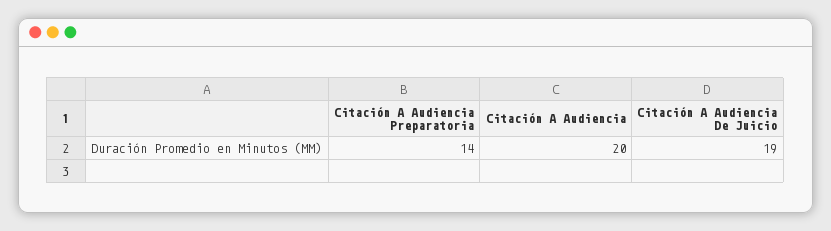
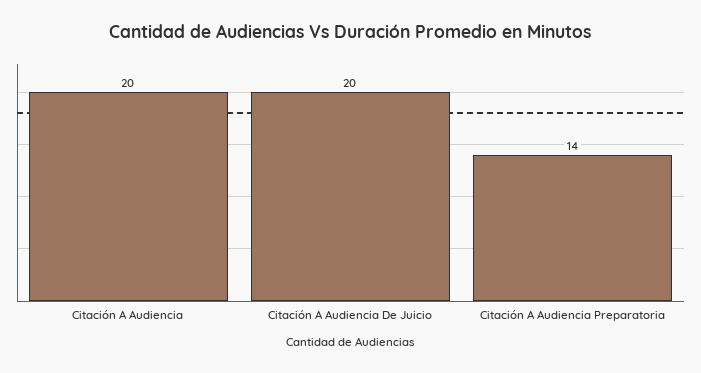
  {
    "Citación A Audiencia Preparatoria": 14,
    "Citación A Audiencia": 20,
-   "Citación A Audiencia De Juicio": 19
+   "Citación A Audiencia De Juicio": 20
  }

